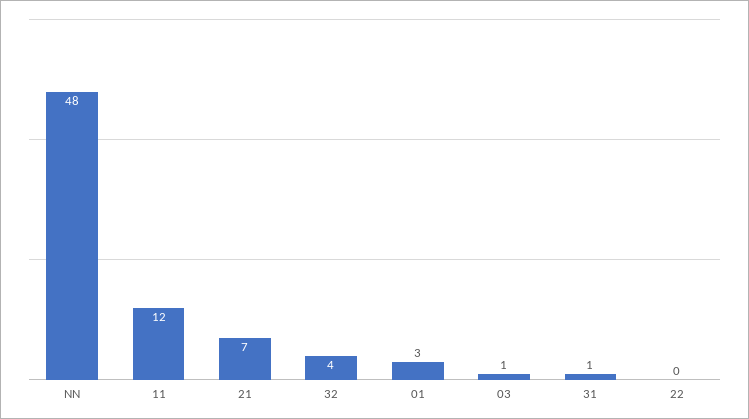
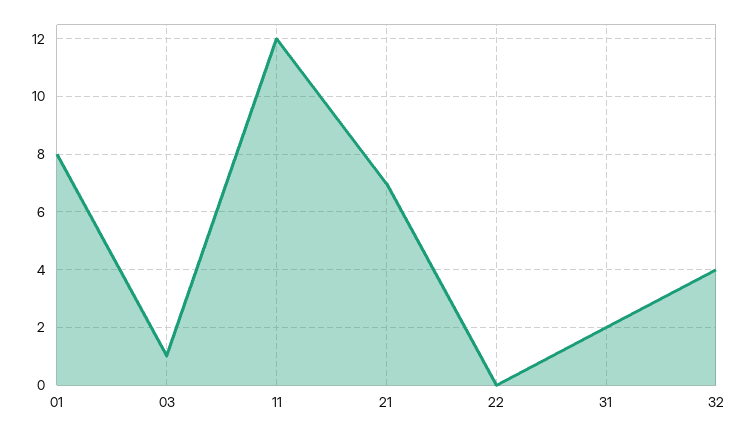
  {
-   "NN": 48,
    "11": 12,
    "21": 7,
    "32": 4,
-   "01": 3,
+   "01": 8,
    "03": 1,
-   "31": 1,
+   "31": 2,
    "22": 0
  }

